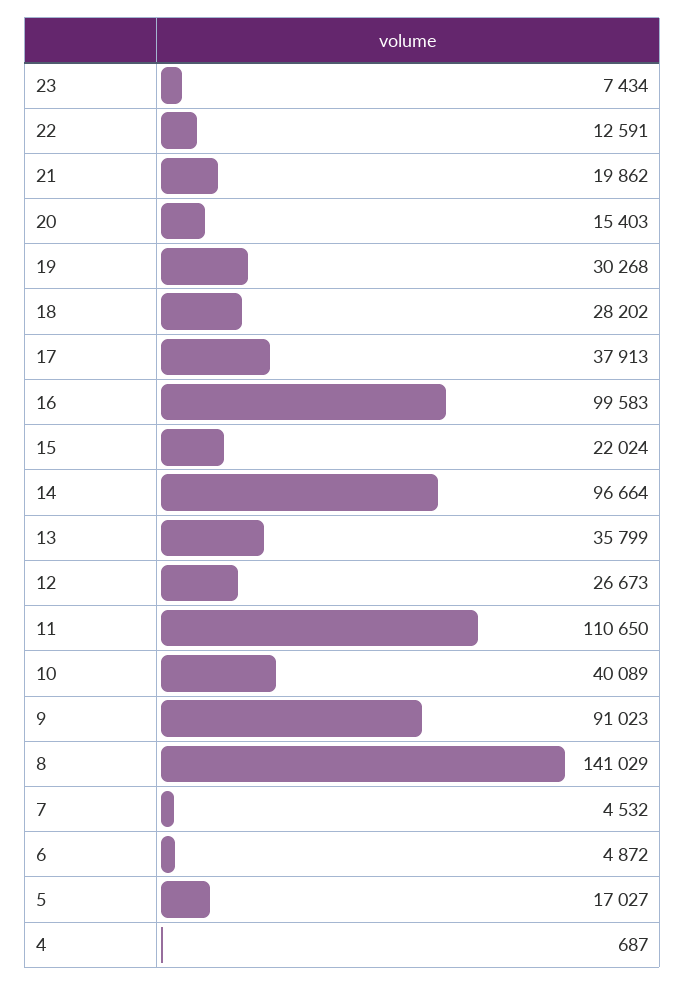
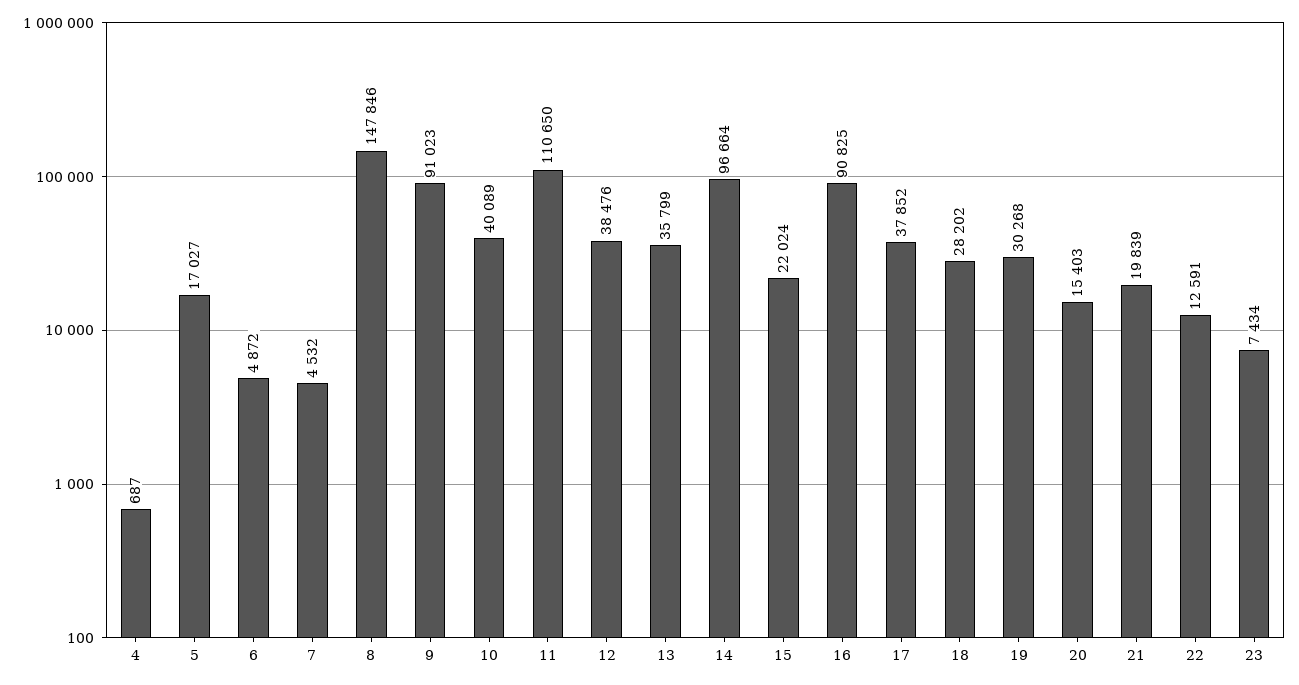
  {
    "23": 7434,
    "22": 12591,
-   "21": 19862,
+   "21": 19839,
    "20": 15403,
    "19": 30268,
    "18": 28202,
-   "17": 37913,
+   "17": 37852,
-   "16": 99583,
+   "16": 90825,
    "15": 22024,
    "14": 96664,
    "13": 35799,
-   "12": 26673,
+   "12": 38476,
    "11": 110650,
    "10": 40089,
    "9": 91023,
-   "8": 141029,
+   "8": 147846,
    "7": 4532,
    "6": 4872,
    "5": 17027,
    "4": 687
  }

